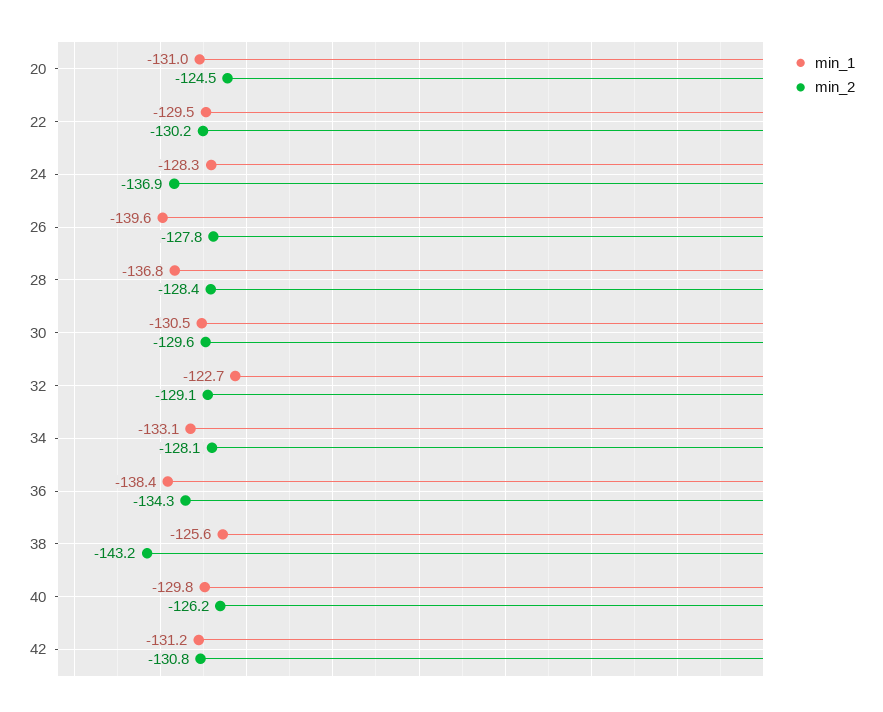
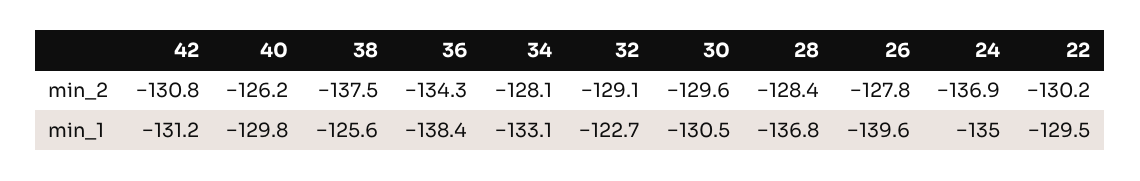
  {
    "min_1": {
-     "20": -131,
      "22": -129.5,
-     "24": -128.3,
+     "24": -135,
      "26": -139.6,
      "28": -136.8,
      "30": -130.5,
      "32": -122.7,
      "34": -133.1,
      "36": -138.4,
      "38": -125.6,
      "40": -129.8,
      "42": -131.2
    },
    "min_2": {
-     "20": -124.5,
      "22": -130.2,
      "24": -136.9,
      "26": -127.8,
      "28": -128.4,
      "30": -129.6,
      "32": -129.1,
      "34": -128.1,
      "36": -134.3,
-     "38": -143.2,
+     "38": -137.5,
      "40": -126.2,
      "42": -130.8
    }
  }

